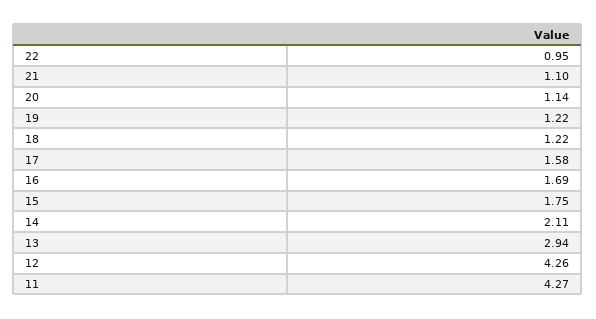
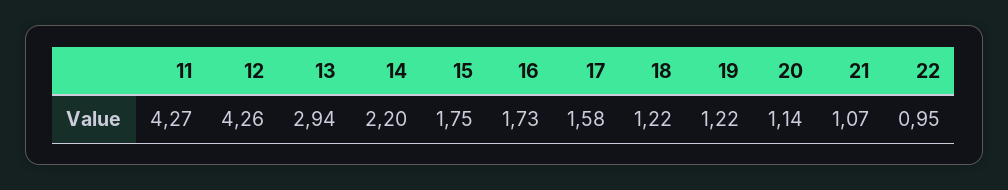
  {
    "22": 0.95,
-   "21": 1.1,
+   "21": 1.07,
    "20": 1.14,
    "19": 1.22,
    "18": 1.22,
    "17": 1.58,
-   "16": 1.69,
+   "16": 1.73,
    "15": 1.75,
-   "14": 2.11,
+   "14": 2.2,
    "13": 2.94,
    "12": 4.26,
    "11": 4.27
  }

